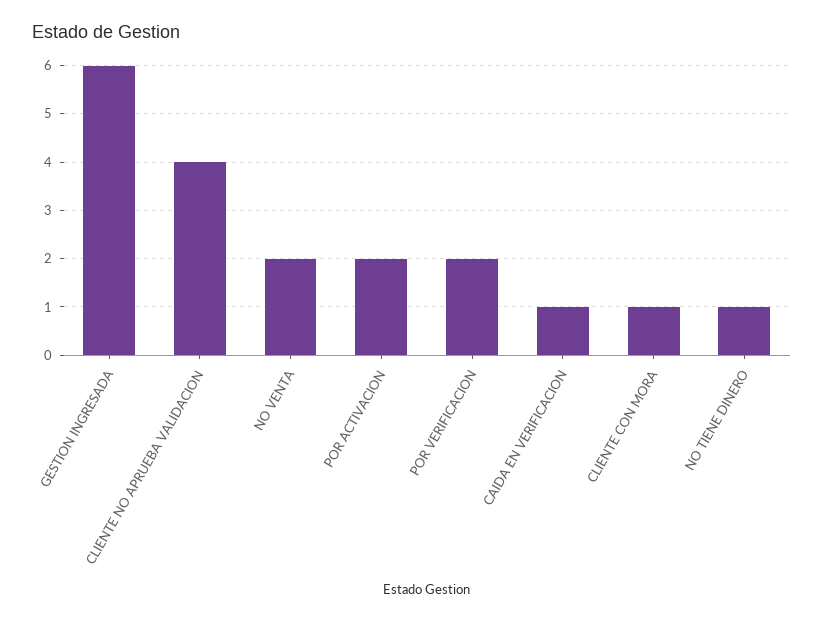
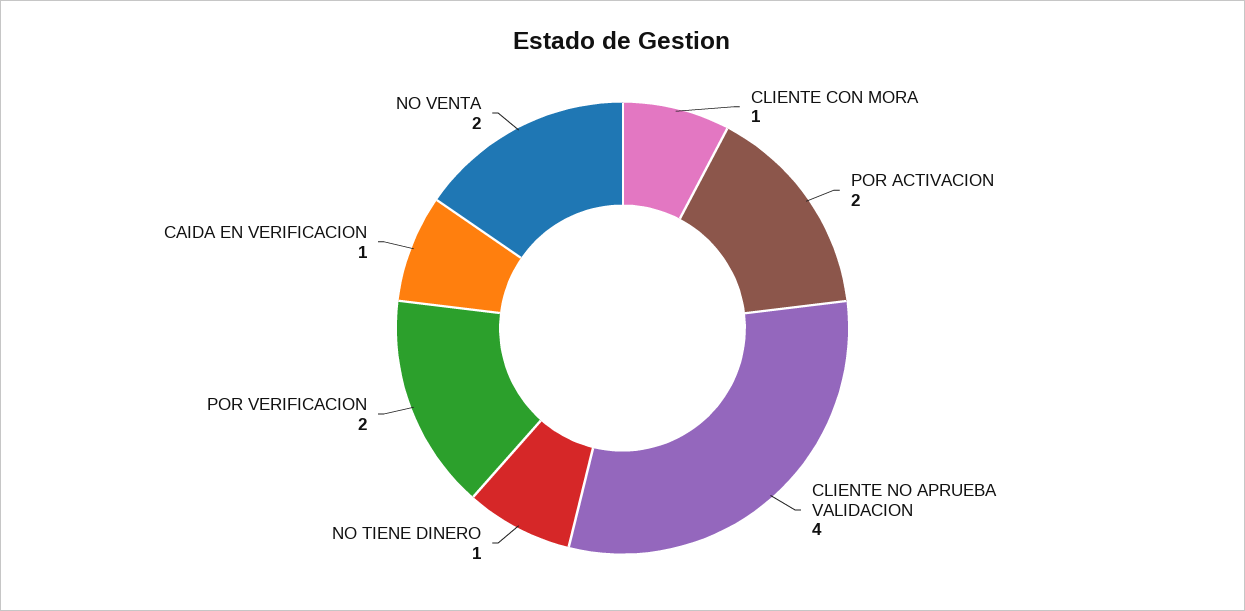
  {
-   "GESTION INGRESADA": 6,
    "CLIENTE NO APRUEBA VALIDACION": 4,
    "NO VENTA": 2,
    "POR ACTIVACION": 2,
    "POR VERIFICACION": 2,
    "CAIDA EN VERIFICACION": 1,
    "CLIENTE CON MORA": 1,
    "NO TIENE DINERO": 1
  }

